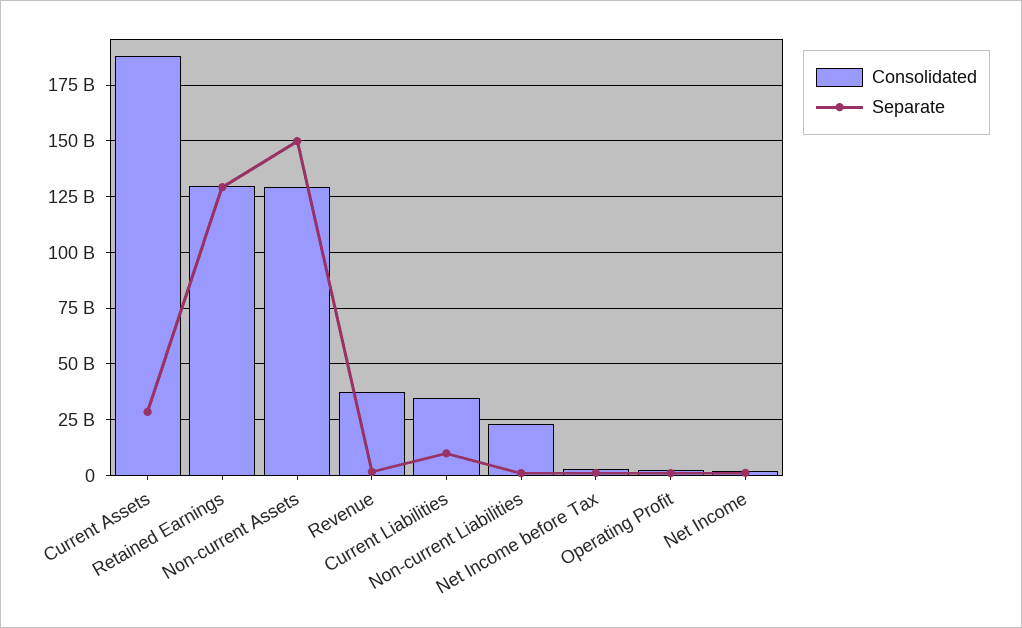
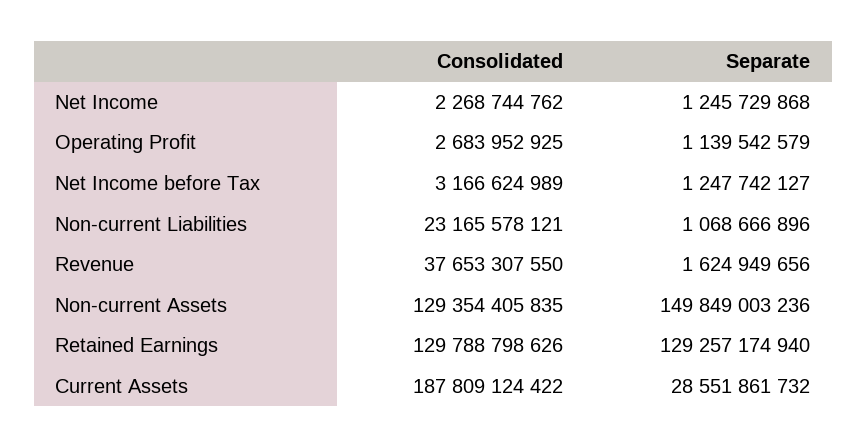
  {
    "Consolidated": {
      "Current Assets": 187809124422,
      "Retained Earnings": 129788798626,
      "Non-current Assets": 129354405835,
      "Revenue": 37653307550,
-     "Current Liabilities": 35000000000,
      "Non-current Liabilities": 23165578121,
      "Net Income before Tax": 3166624989,
      "Operating Profit": 2683952925,
      "Net Income": 2268744762
    },
    "Separate": {
      "Current Assets": 28551861732,
      "Retained Earnings": 129257174940,
      "Non-current Assets": 149849003236,
      "Revenue": 1624949656,
-     "Current Liabilities": 10000000000,
      "Non-current Liabilities": 1068666896,
      "Net Income before Tax": 1247742127,
      "Operating Profit": 1139542579,
      "Net Income": 1245729868
    }
  }

